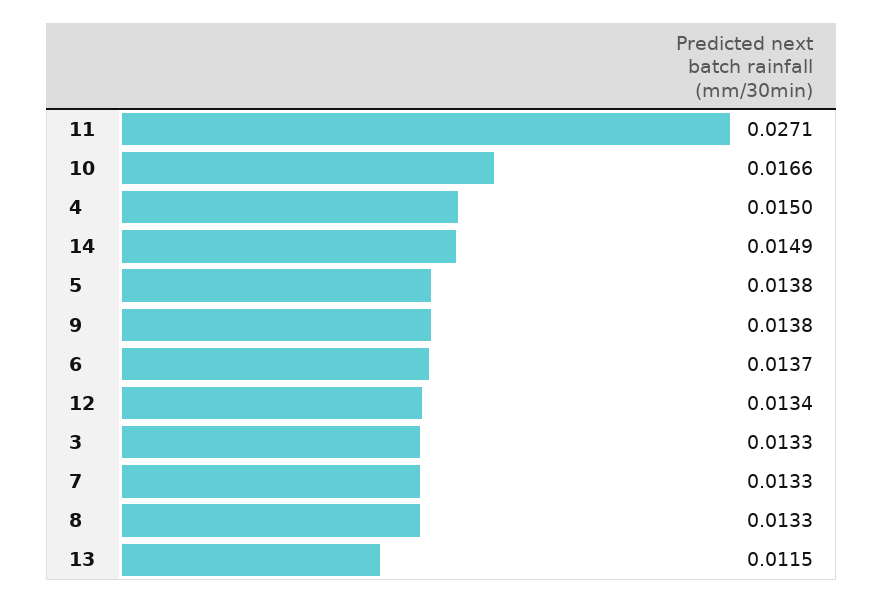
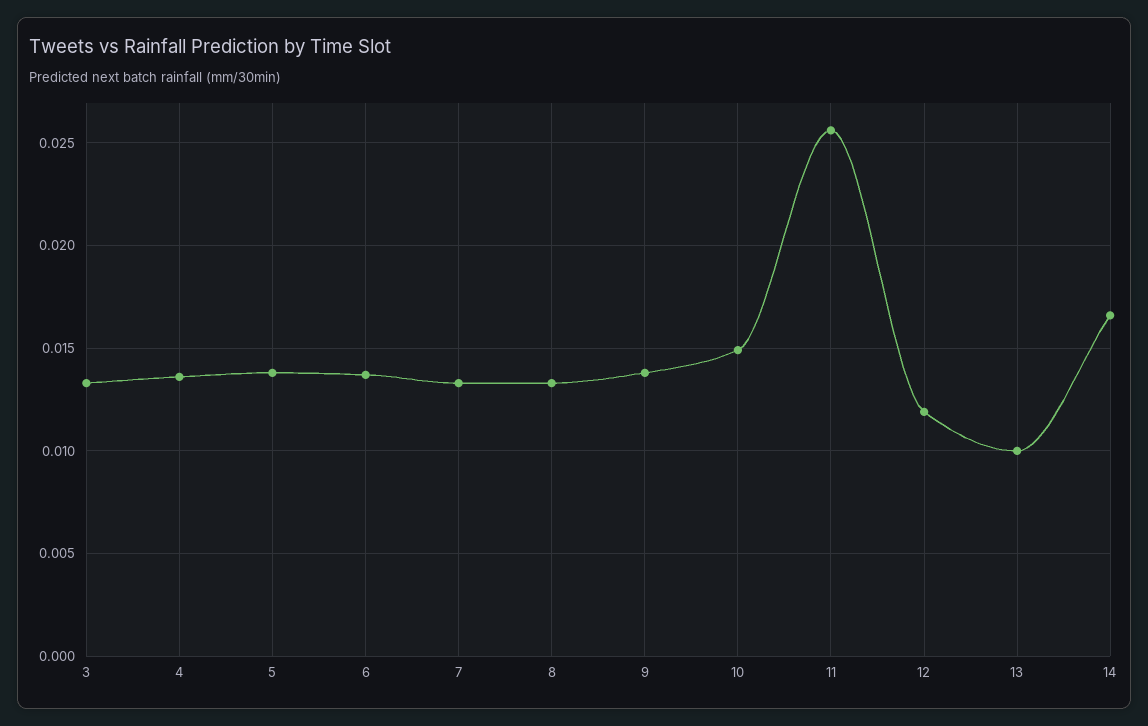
  {
-   "11": 0.0271,
+   "11": 0.0255,
-   "10": 0.0166,
+   "10": 0.015,
-   "4": 0.015,
+   "4": 0.0135,
-   "14": 0.0149,
+   "14": 0.0165,
    "5": 0.0138,
    "9": 0.0138,
    "6": 0.0137,
-   "12": 0.0134,
+   "12": 0.012,
    "3": 0.0133,
    "7": 0.0133,
    "8": 0.0133,
-   "13": 0.0115
+   "13": 0.01
  }

